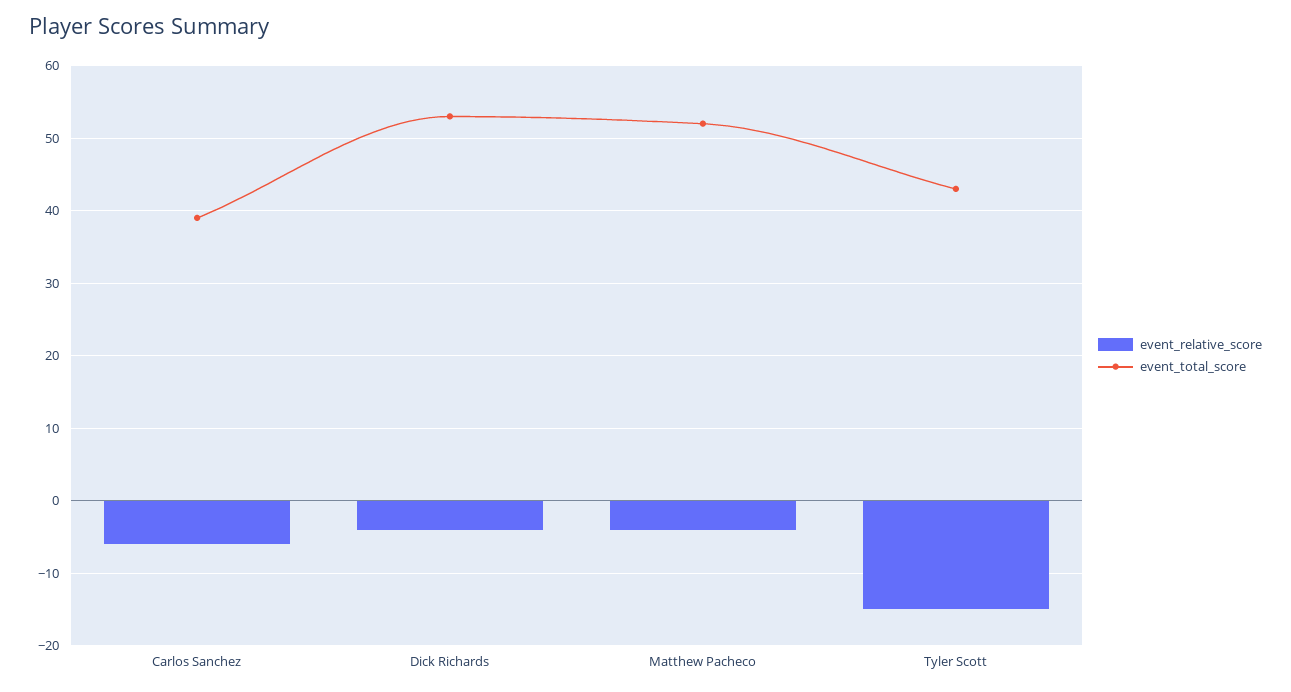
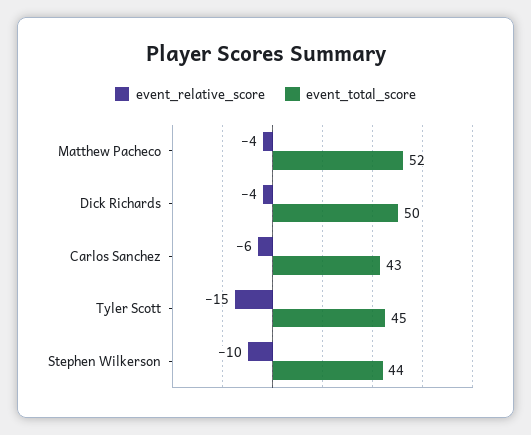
  {
    "event_relative_score": {
      "Carlos Sanchez": -6,
      "Dick Richards": -4,
      "Matthew Pacheco": -4,
-     "Tyler Scott": -15
+     "Tyler Scott": -15,
+     "Stephen Wilkerson": -10
    },
    "event_total_score": {
-     "Carlos Sanchez": 39,
+     "Carlos Sanchez": 43,
-     "Dick Richards": 53,
+     "Dick Richards": 50,
      "Matthew Pacheco": 52,
-     "Tyler Scott": 43
+     "Tyler Scott": 45,
+     "Stephen Wilkerson": 44
    }
  }

